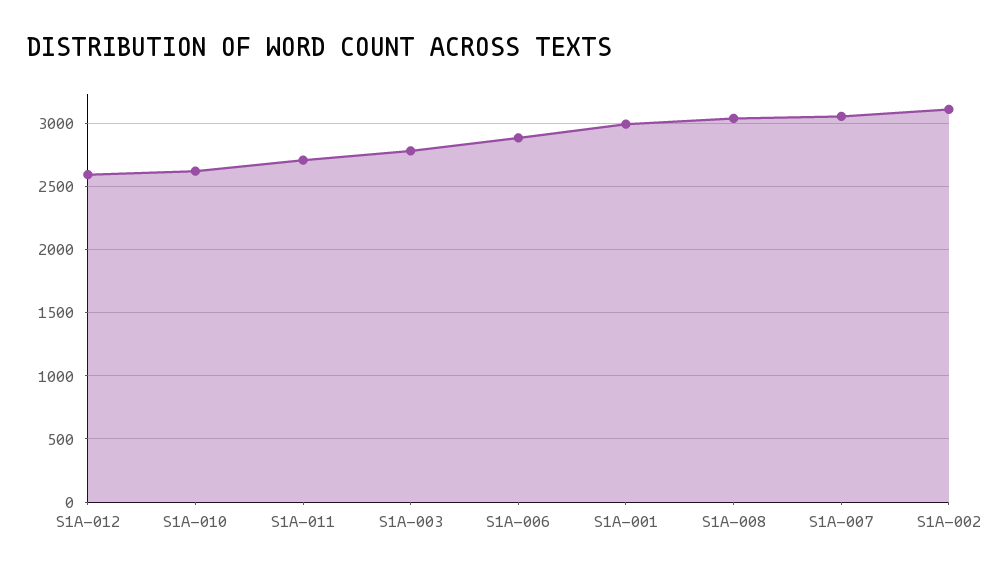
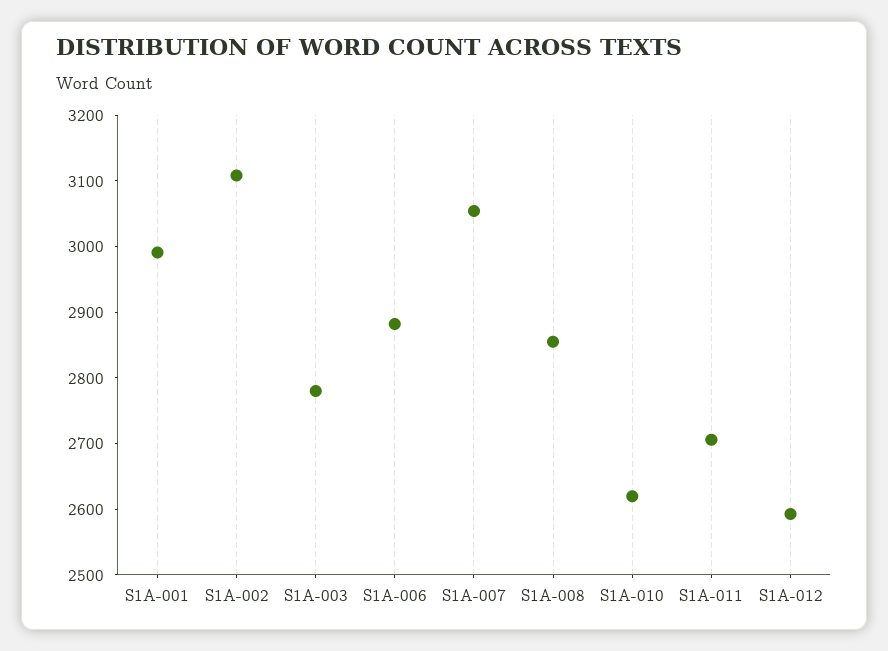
  {
    "S1A-012": 2600,
    "S1A-010": 2620,
    "S1A-011": 2700,
    "S1A-003": 2780,
    "S1A-006": 2880,
    "S1A-001": 3000,
-   "S1A-008": 3050,
+   "S1A-008": 2860,
    "S1A-007": 3060,
    "S1A-002": 3100
  }

